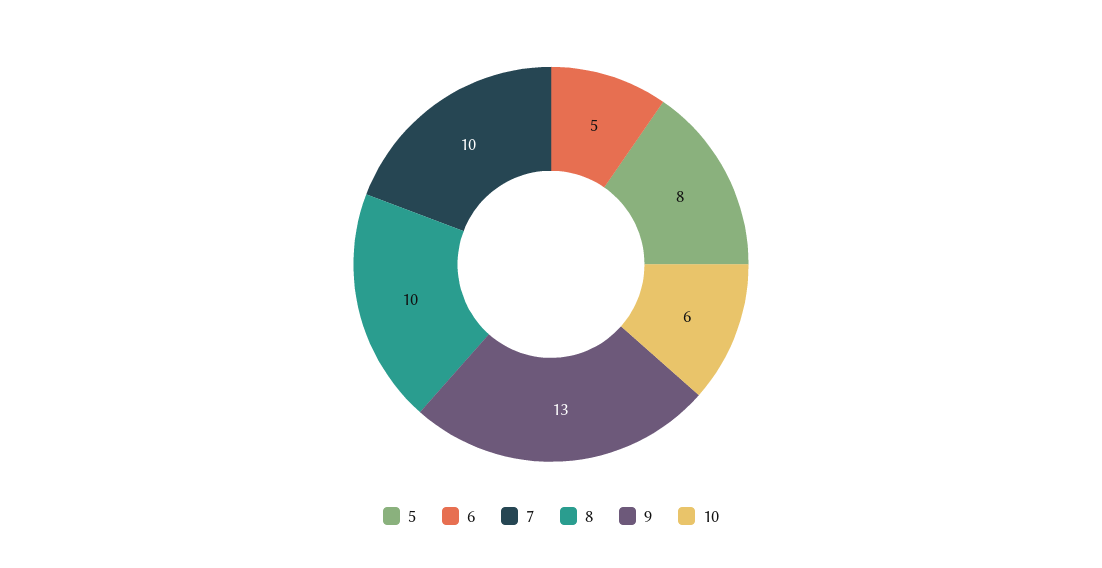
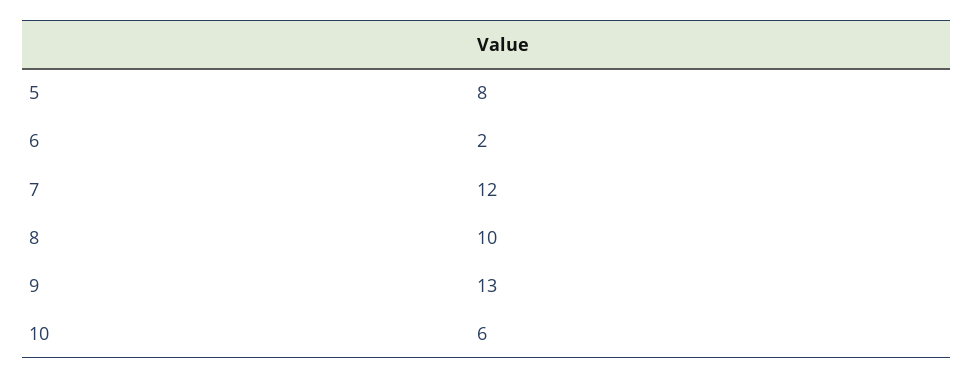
  {
    "5": 8,
-   "6": 5,
+   "6": 2,
-   "7": 10,
+   "7": 12,
    "8": 10,
    "9": 13,
    "10": 6
  }

